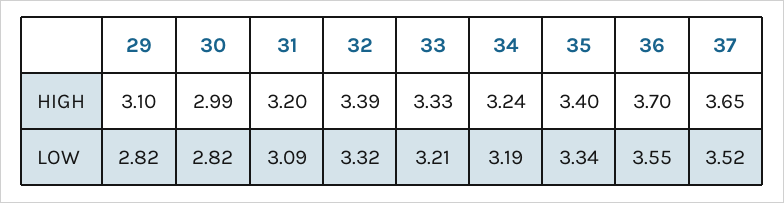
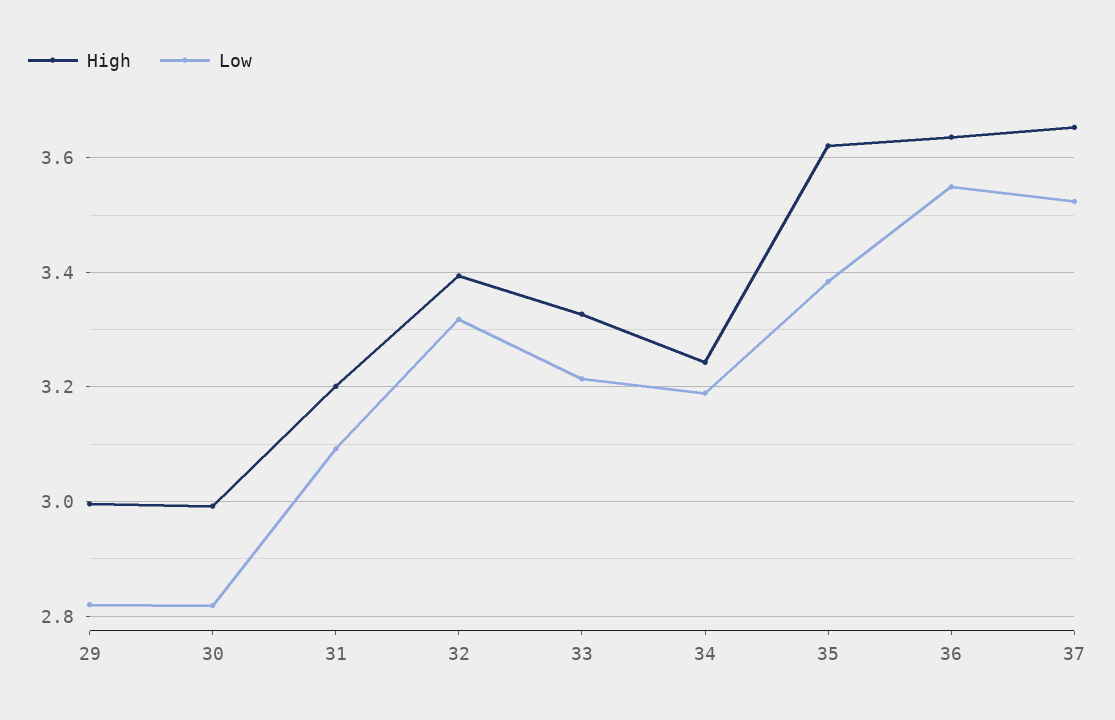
  {
    "HIGH": {
-     "29": 3.1,
+     "29": 3,
      "30": 2.99,
      "31": 3.2,
      "32": 3.39,
      "33": 3.33,
      "34": 3.24,
-     "35": 3.4,
+     "35": 3.62,
-     "36": 3.7,
+     "36": 3.64,
      "37": 3.65
    },
    "LOW": {
      "29": 2.82,
      "30": 2.82,
      "31": 3.09,
      "32": 3.32,
      "33": 3.21,
      "34": 3.19,
-     "35": 3.34,
+     "35": 3.38,
      "36": 3.55,
      "37": 3.52
    }
  }

